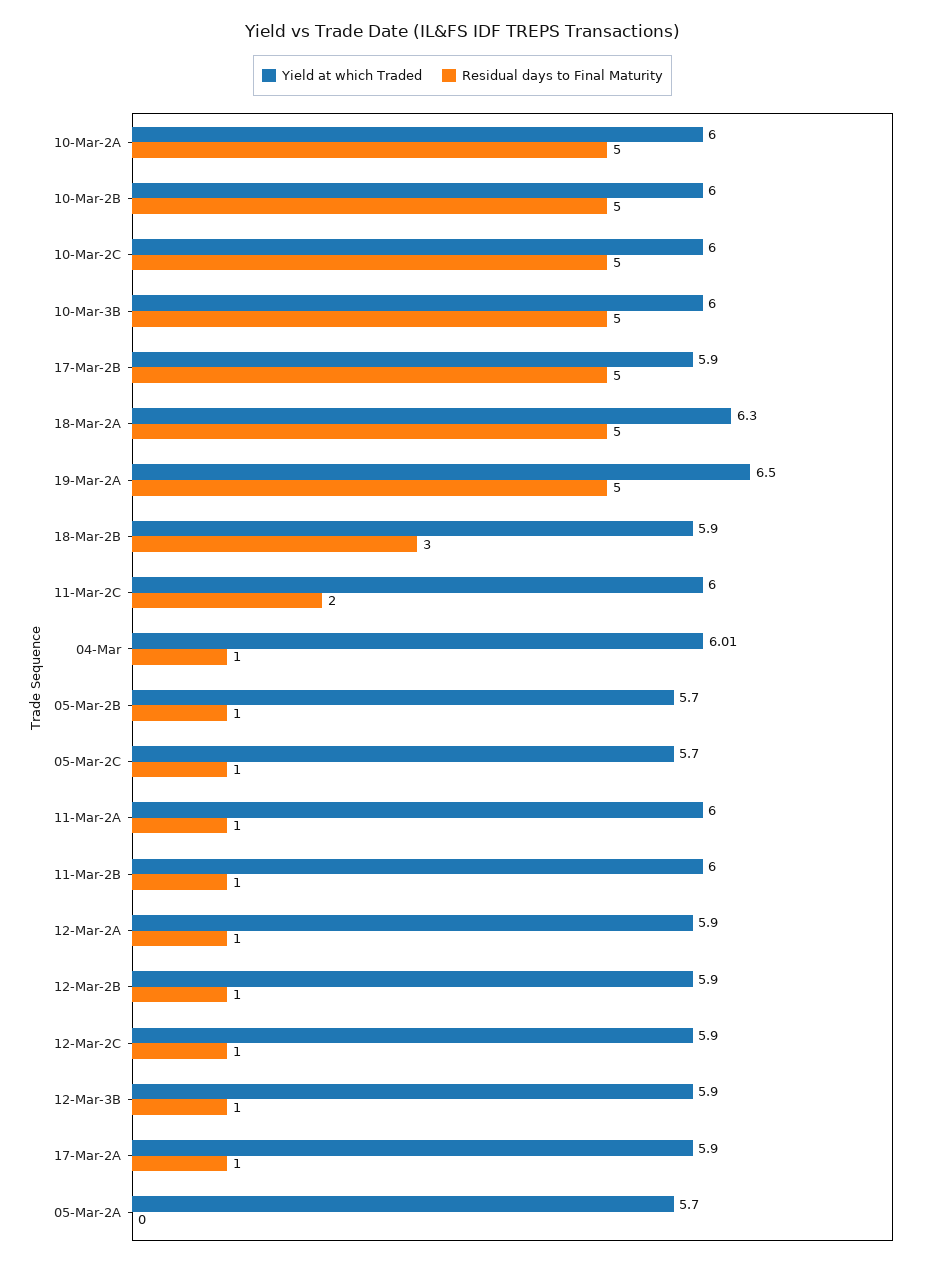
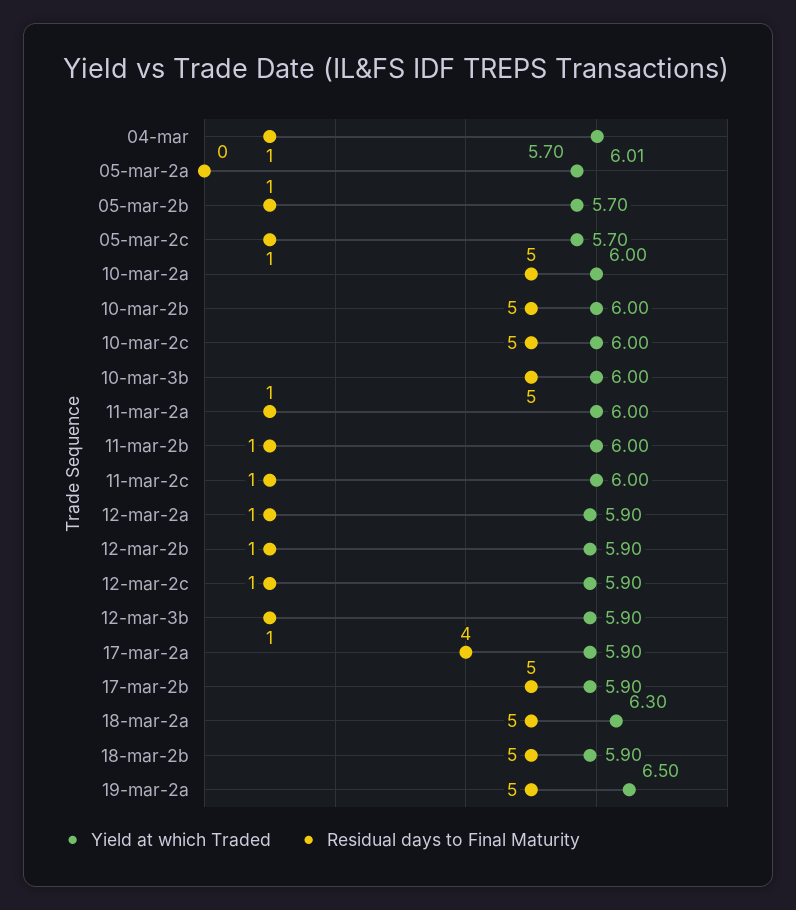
  {
    "Yield at which Traded": {
      "10-Mar-2A": 6,
      "10-Mar-2B": 6,
      "10-Mar-2C": 6,
      "10-Mar-3B": 6,
      "17-Mar-2B": 5.9,
      "18-Mar-2A": 6.3,
      "19-Mar-2A": 6.5,
      "18-Mar-2B": 5.9,
      "11-Mar-2C": 6,
      "04-Mar": 6.01,
      "05-Mar-2B": 5.7,
      "05-Mar-2C": 5.7,
      "11-Mar-2A": 6,
      "11-Mar-2B": 6,
      "12-Mar-2A": 5.9,
      "12-Mar-2B": 5.9,
      "12-Mar-2C": 5.9,
      "12-Mar-3B": 5.9,
      "17-Mar-2A": 5.9,
      "05-Mar-2A": 5.7
    },
    "Residual days to Final Maturity": {
      "10-Mar-2A": 5,
      "10-Mar-2B": 5,
      "10-Mar-2C": 5,
      "10-Mar-3B": 5,
      "17-Mar-2B": 5,
      "18-Mar-2A": 5,
      "19-Mar-2A": 5,
-     "18-Mar-2B": 3,
+     "18-Mar-2B": 5,
-     "11-Mar-2C": 2,
+     "11-Mar-2C": 1,
      "04-Mar": 1,
      "05-Mar-2B": 1,
      "05-Mar-2C": 1,
      "11-Mar-2A": 1,
      "11-Mar-2B": 1,
      "12-Mar-2A": 1,
      "12-Mar-2B": 1,
      "12-Mar-2C": 1,
      "12-Mar-3B": 1,
-     "17-Mar-2A": 1,
+     "17-Mar-2A": 4,
      "05-Mar-2A": 0
    }
  }

